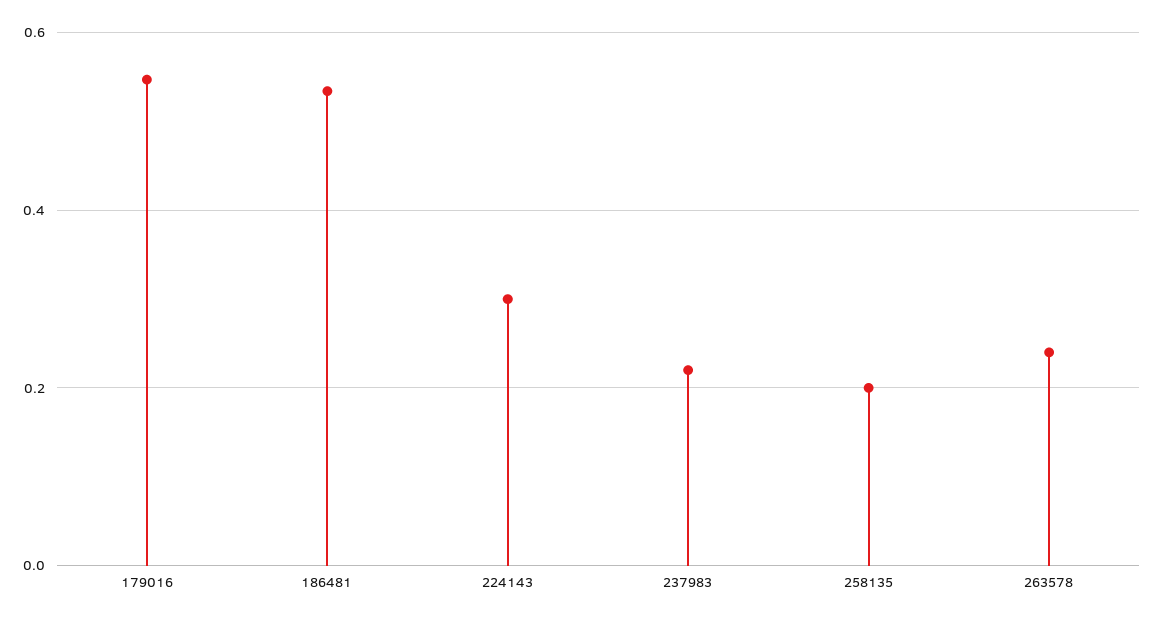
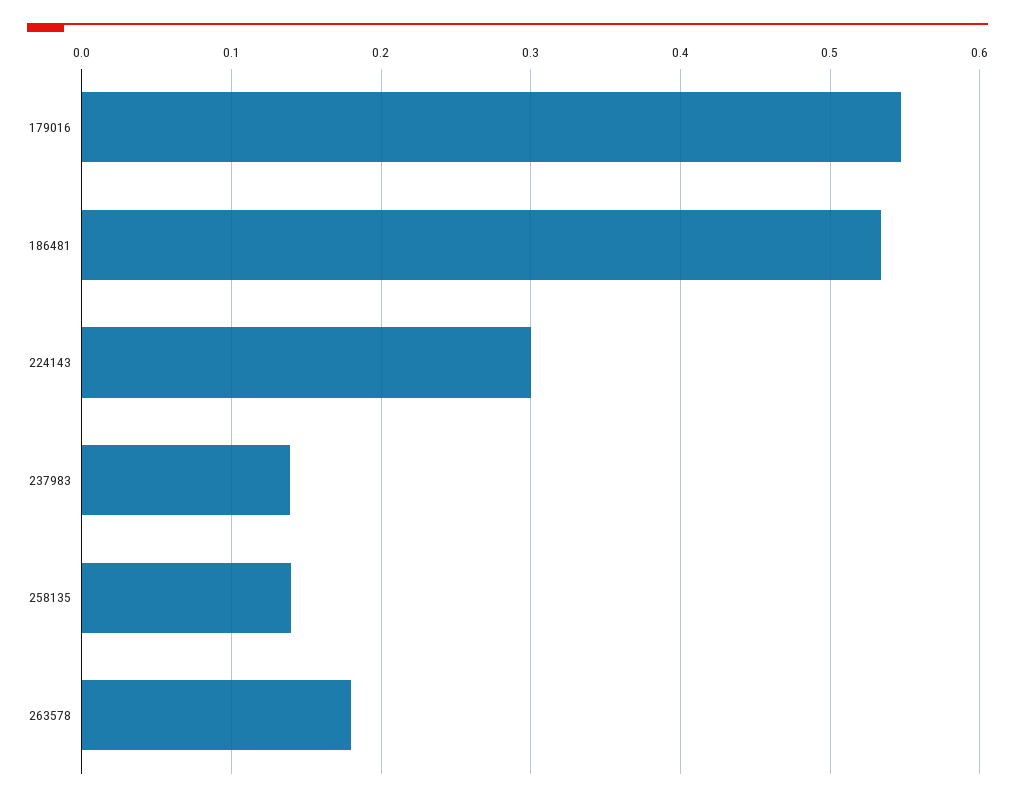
  {
    "179016": 0.55,
    "186481": 0.53,
    "224143": 0.3,
-   "237983": 0.22,
+   "237983": 0.14,
-   "258135": 0.2,
+   "258135": 0.14,
-   "263578": 0.24
+   "263578": 0.18
  }

